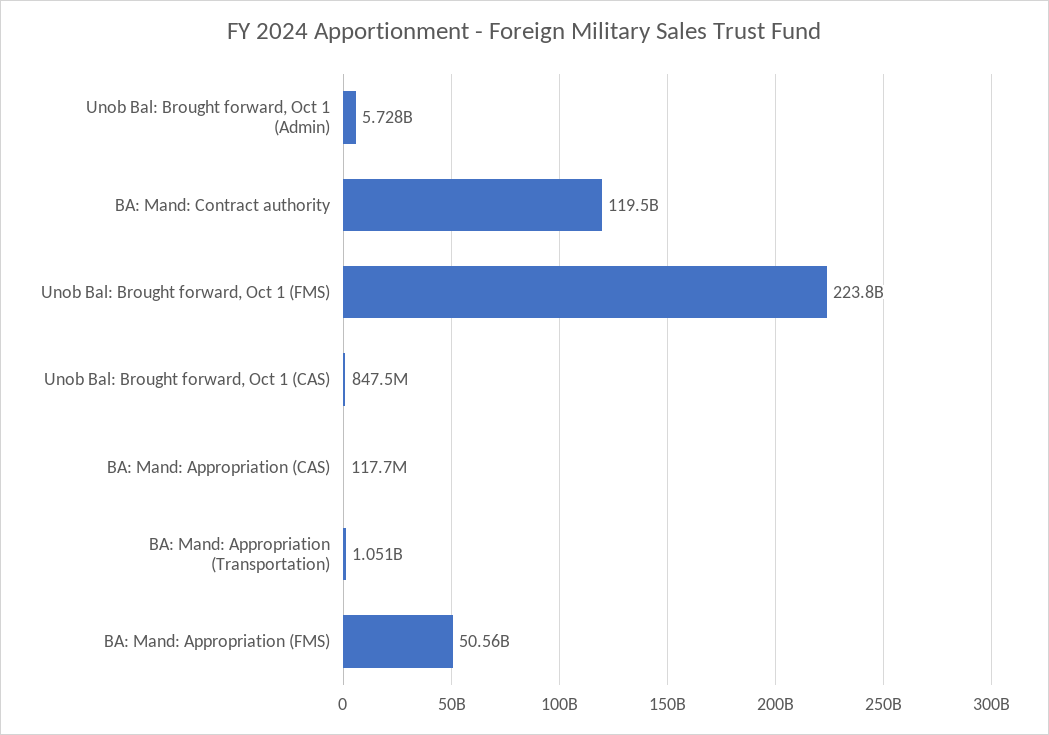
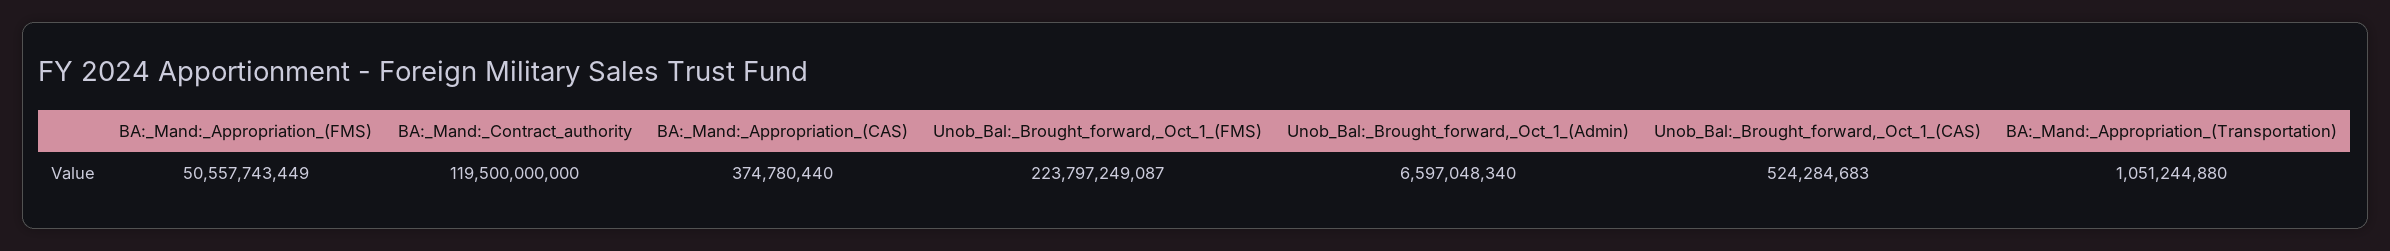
  {
-   "Unob Bal: Brought forward, Oct 1 (Admin)": 5728000000,
+   "Unob Bal: Brought forward, Oct 1 (Admin)": 6597048340,
    "BA: Mand: Contract authority": 119500000000,
    "Unob Bal: Brought forward, Oct 1 (FMS)": 223797249087,
-   "Unob Bal: Brought forward, Oct 1 (CAS)": 847500000,
+   "Unob Bal: Brought forward, Oct 1 (CAS)": 524284683,
-   "BA: Mand: Appropriation (CAS)": 117700000,
+   "BA: Mand: Appropriation (CAS)": 374780440,
    "BA: Mand: Appropriation (Transportation)": 1051244880,
    "BA: Mand: Appropriation (FMS)": 50557743449
  }

